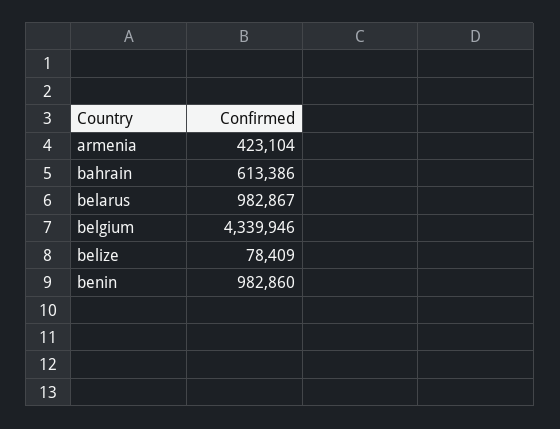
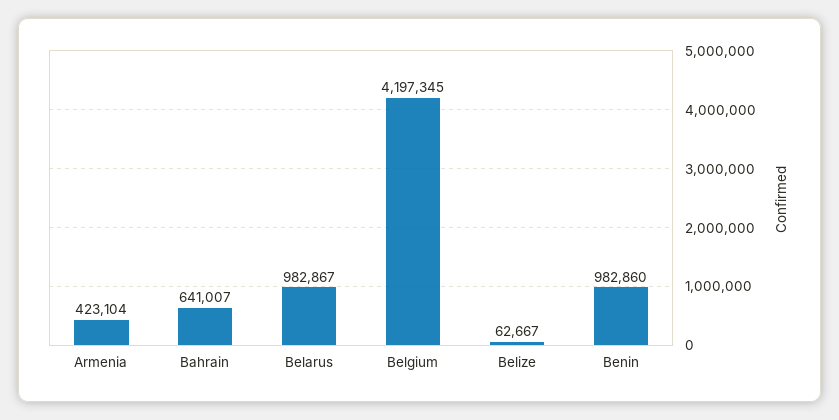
  {
    "armenia": 423104,
-   "bahrain": 613386,
+   "bahrain": 641007,
    "belarus": 982867,
-   "belgium": 4339946,
+   "belgium": 4197345,
-   "belize": 78409,
+   "belize": 62667,
    "benin": 982860
  }

